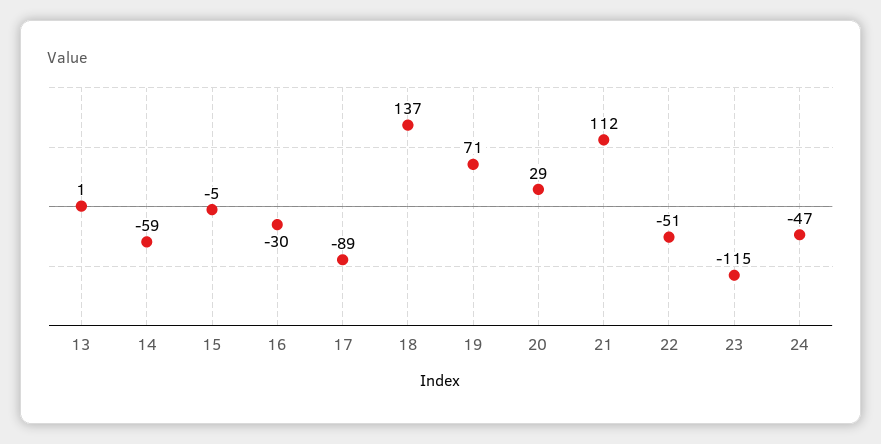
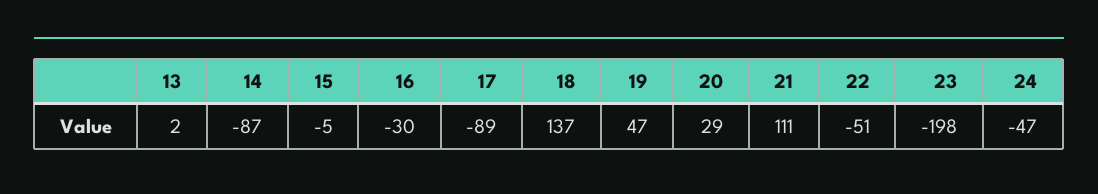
  {
-   "13": 1,
+   "13": 2,
-   "14": -59,
+   "14": -87,
    "15": -5,
    "16": -30,
    "17": -89,
    "18": 137,
-   "19": 71,
+   "19": 47,
    "20": 29,
-   "21": 112,
+   "21": 111,
    "22": -51,
-   "23": -115,
+   "23": -198,
    "24": -47
  }

